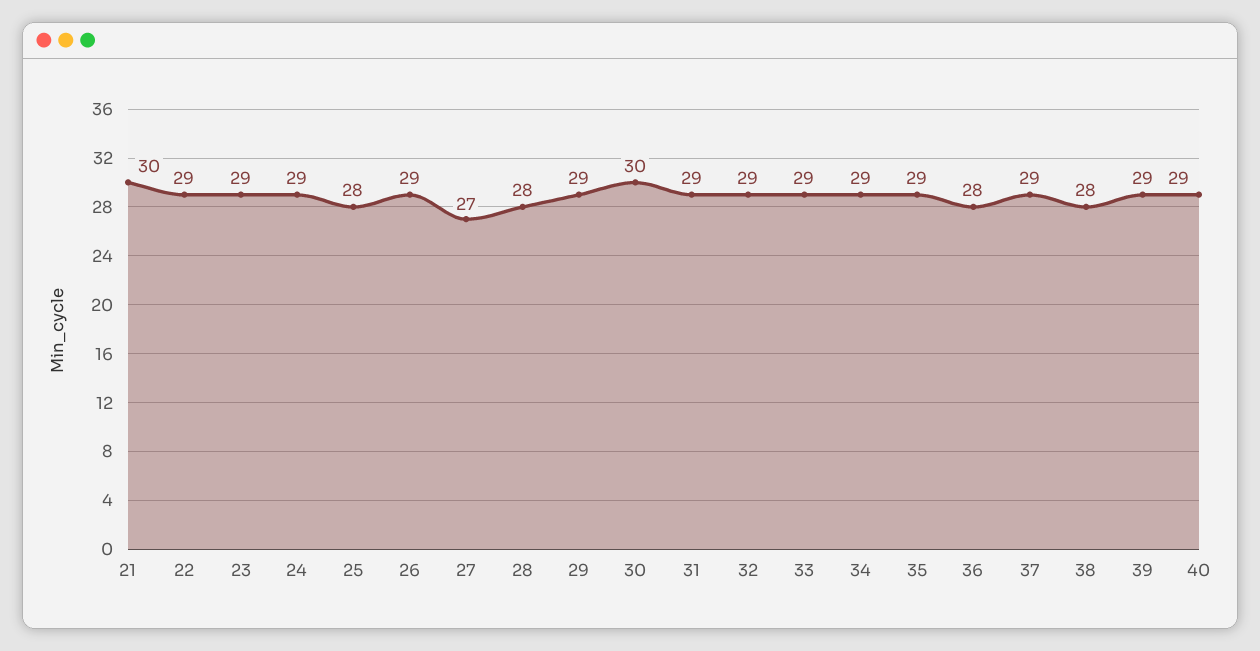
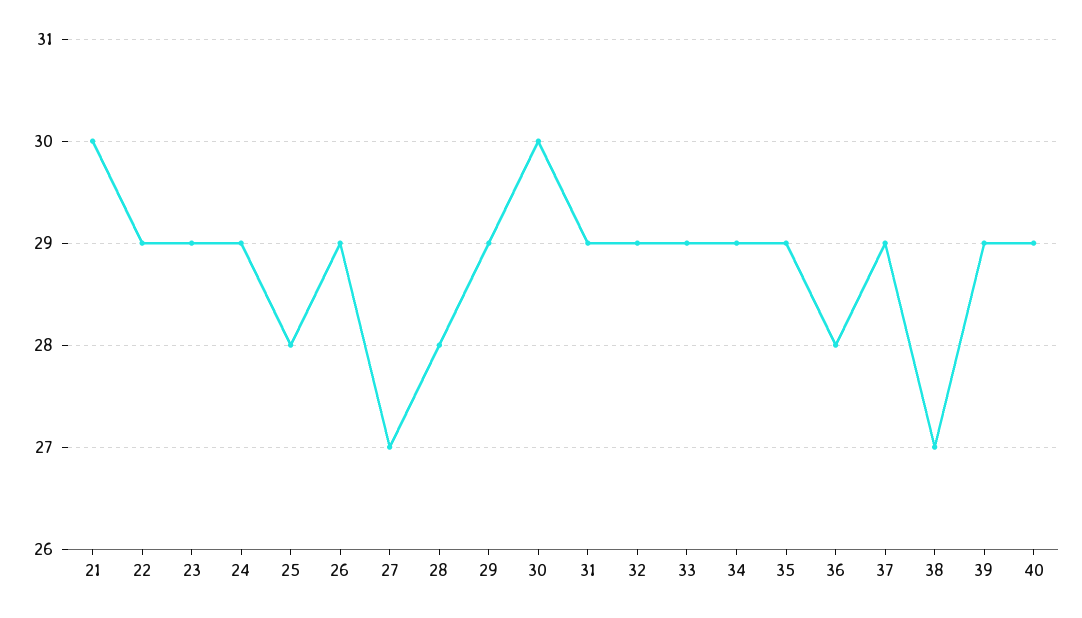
  {
    "21": 30,
    "22": 29,
    "23": 29,
    "24": 29,
    "25": 28,
    "26": 29,
    "27": 27,
    "28": 28,
    "29": 29,
    "30": 30,
    "31": 29,
    "32": 29,
    "33": 29,
    "34": 29,
    "35": 29,
    "36": 28,
    "37": 29,
-   "38": 28,
+   "38": 27,
    "39": 29,
    "40": 29
  }

